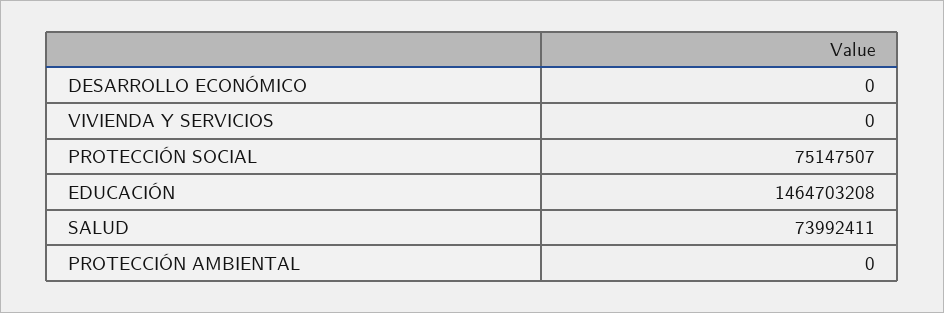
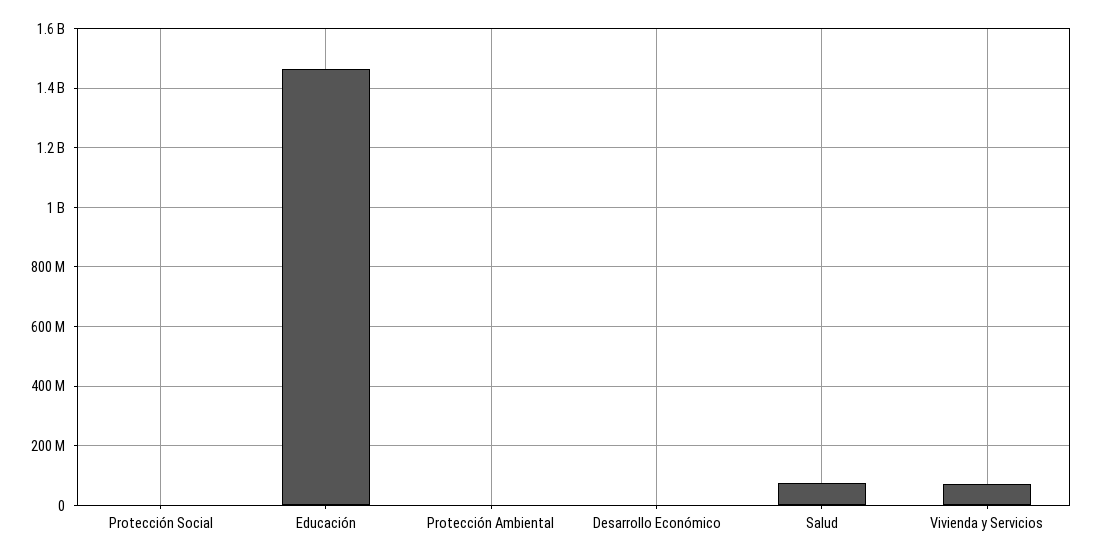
  {
    "DESARROLLO ECONÓMICO": 0,
-   "VIVIENDA Y SERVICIOS": 0,
+   "VIVIENDA Y SERVICIOS": 75000000,
-   "PROTECCIÓN SOCIAL": 75147507,
+   "PROTECCIÓN SOCIAL": 0,
    "EDUCACIÓN": 1464703208,
    "SALUD": 73992411,
    "PROTECCIÓN AMBIENTAL": 0
  }

